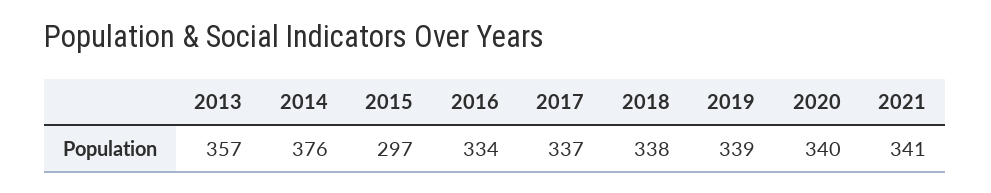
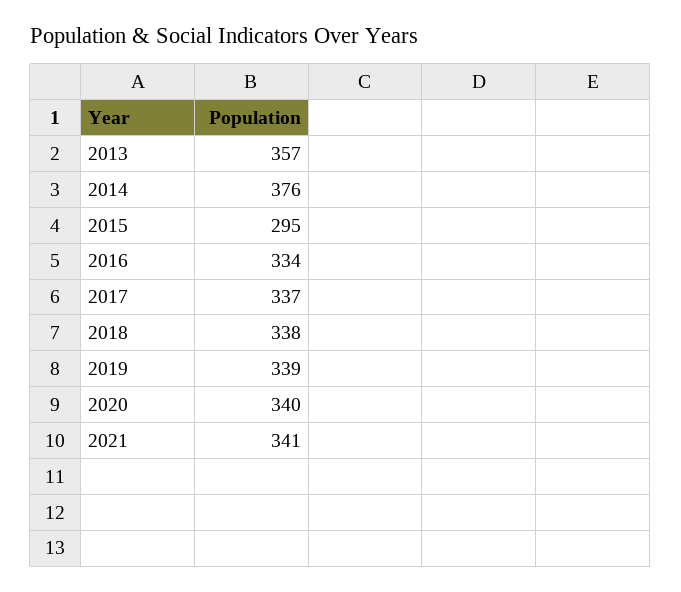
  {
    "2013": 357,
    "2014": 376,
-   "2015": 297,
+   "2015": 295,
    "2016": 334,
    "2017": 337,
    "2018": 338,
    "2019": 339,
    "2020": 340,
    "2021": 341
  }

